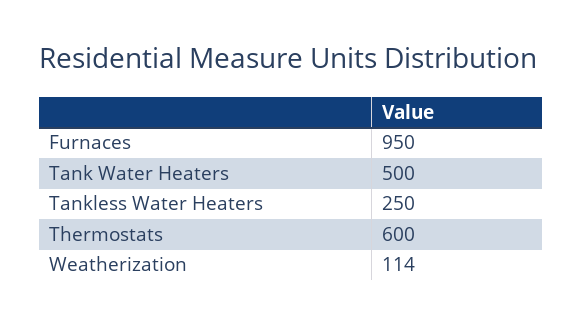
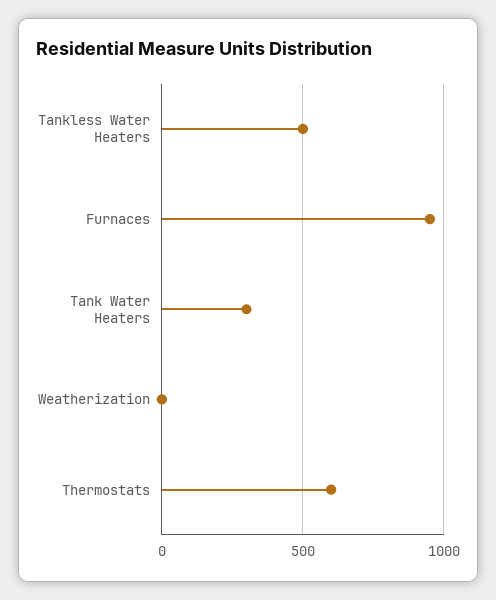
  {
    "Furnaces": 950,
-   "Tank Water Heaters": 500,
+   "Tank Water Heaters": 300,
-   "Tankless Water Heaters": 250,
+   "Tankless Water Heaters": 500,
    "Thermostats": 600,
-   "Weatherization": 114
+   "Weatherization": 0
  }

